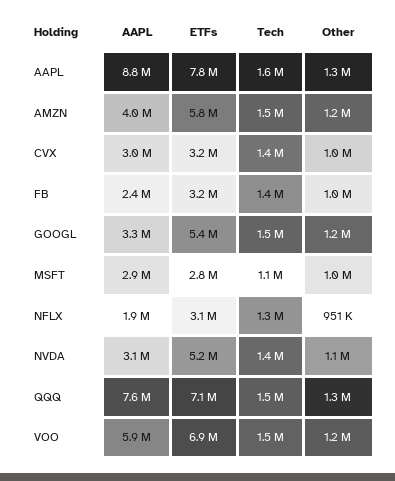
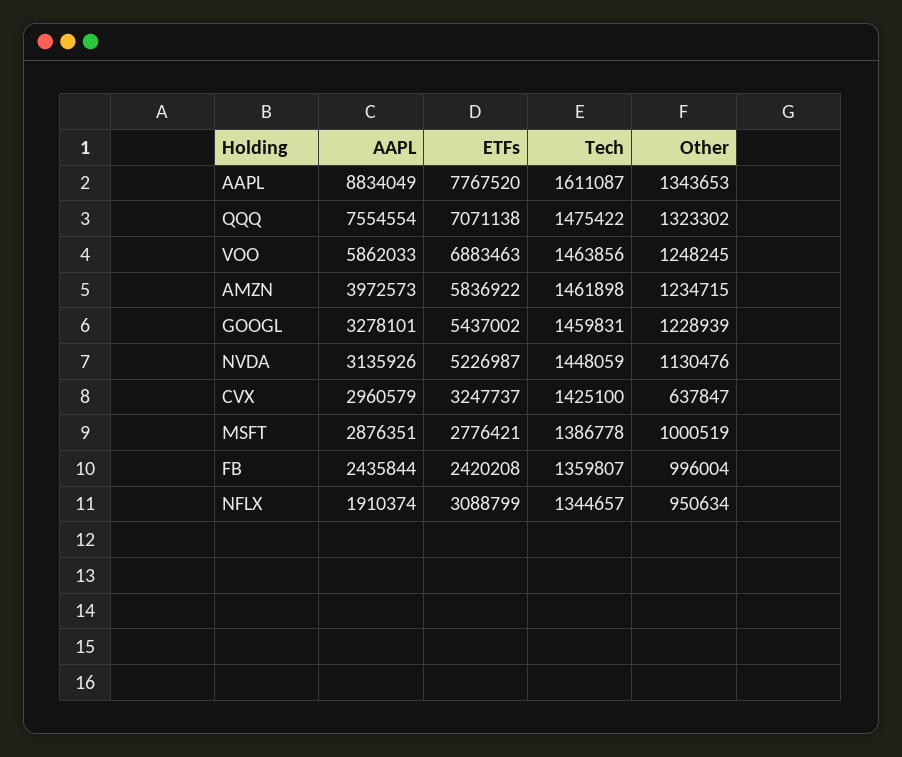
  {
    "AAPL": {
      "AAPL": 8834049,
      "AMZN": 3972573,
      "CVX": 2960579,
      "FB": 2435844,
      "GOOGL": 3278101,
      "MSFT": 2876351,
      "NFLX": 1910374,
      "NVDA": 3135926,
      "QQQ": 7554554,
      "VOO": 5862033
    },
    "ETFs": {
      "AAPL": 7767520,
      "AMZN": 5836922,
      "CVX": 3247737,
-     "FB": 3200000,
+     "FB": 2420208,
      "GOOGL": 5437002,
      "MSFT": 2776421,
      "NFLX": 3088799,
      "NVDA": 5226987,
      "QQQ": 7071138,
      "VOO": 6883463
    },
    "Tech": {
      "AAPL": 1611087,
      "AMZN": 1461898,
      "CVX": 1425100,
      "FB": 1359807,
      "GOOGL": 1459831,
-     "MSFT": 1100000,
+     "MSFT": 1386778,
      "NFLX": 1344657,
      "NVDA": 1448059,
      "QQQ": 1475422,
      "VOO": 1463856
    },
    "Other": {
      "AAPL": 1343653,
      "AMZN": 1234715,
-     "CVX": 1000000,
+     "CVX": 637847,
      "FB": 996004,
      "GOOGL": 1228939,
      "MSFT": 1000519,
      "NFLX": 950634,
      "NVDA": 1130476,
      "QQQ": 1323302,
      "VOO": 1248245
    }
  }

